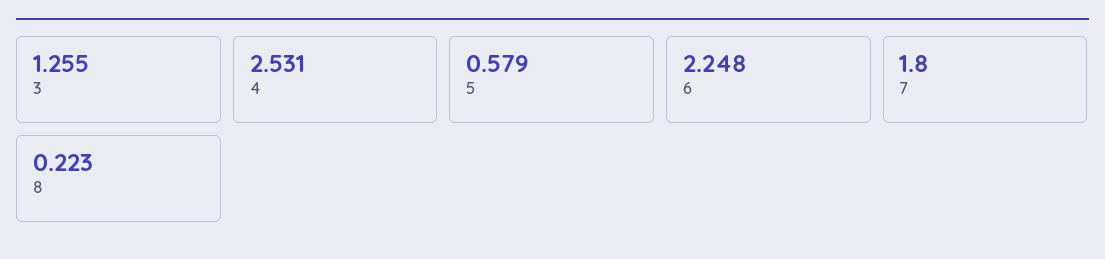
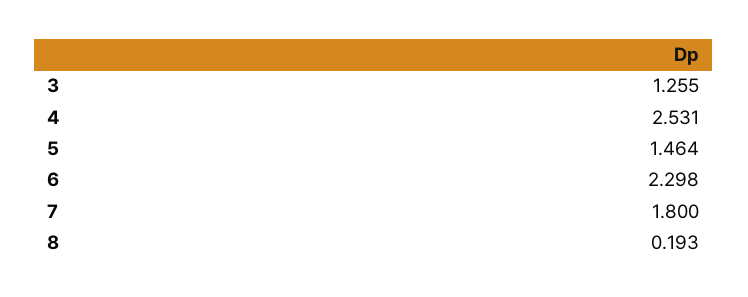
  {
    "3": 1.255,
    "4": 2.531,
-   "5": 0.579,
+   "5": 1.464,
-   "6": 2.248,
+   "6": 2.298,
    "7": 1.8,
-   "8": 0.223
+   "8": 0.193
  }

